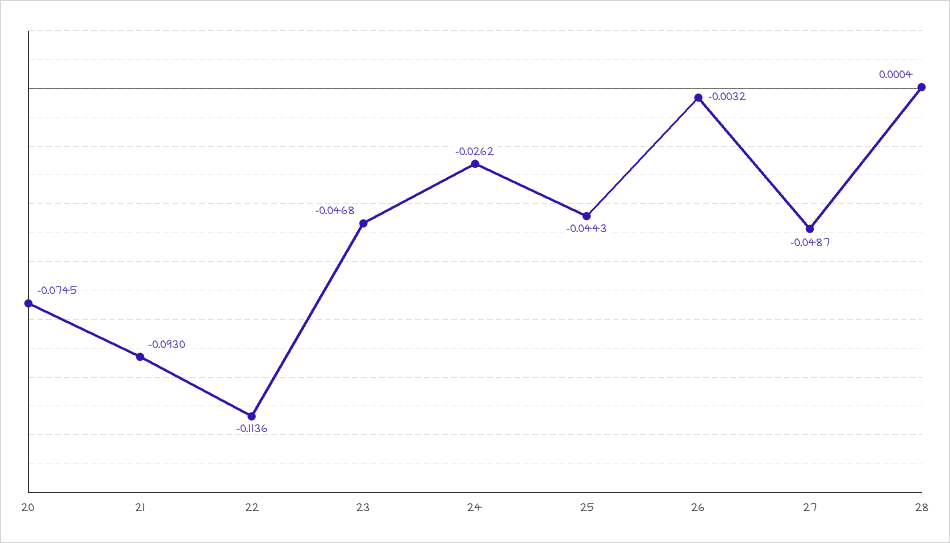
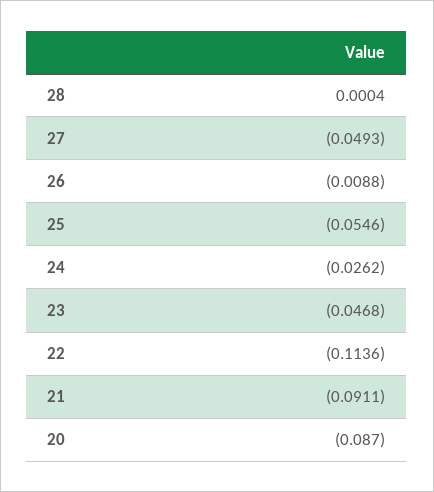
  {
-   "20": -0.0745,
+   "20": -0.087,
-   "21": -0.093,
+   "21": -0.0911,
    "22": -0.1136,
    "23": -0.0468,
    "24": -0.0262,
-   "25": -0.0443,
+   "25": -0.0546,
-   "26": -0.0032,
+   "26": -0.0088,
-   "27": -0.0487,
+   "27": -0.0493,
    "28": 0.0004
  }

